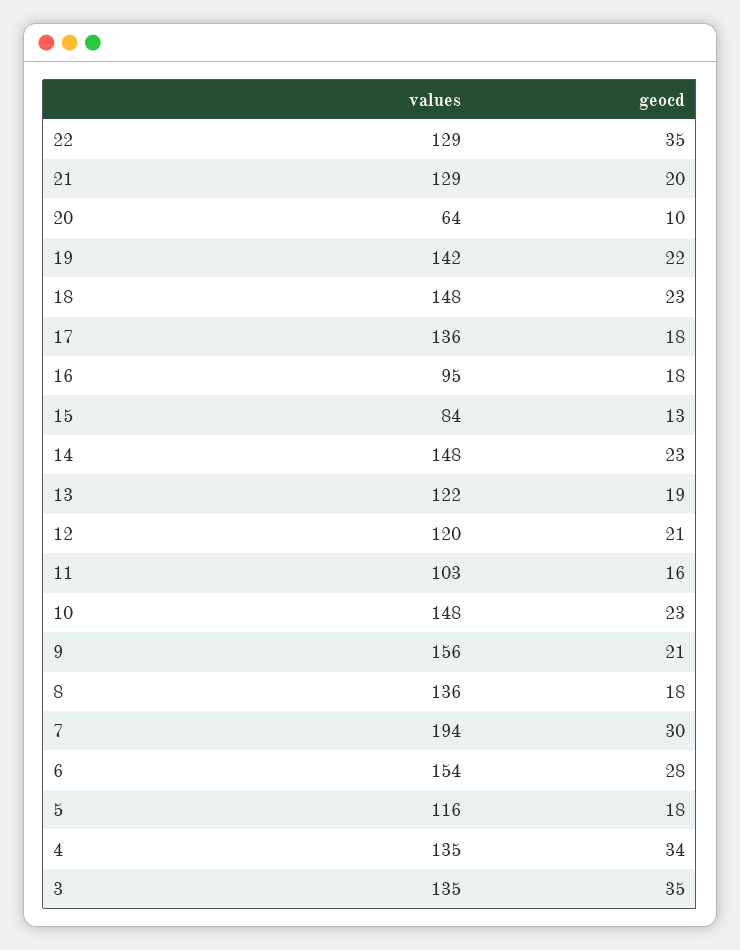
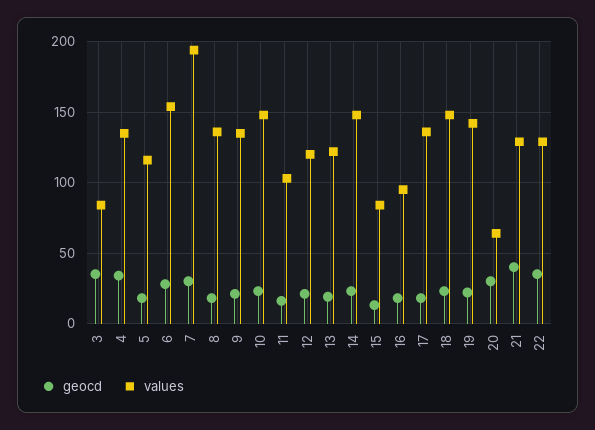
  {
    "values": {
      "22": 129,
      "21": 129,
      "20": 64,
      "19": 142,
      "18": 148,
      "17": 136,
      "16": 95,
      "15": 84,
      "14": 148,
      "13": 122,
      "12": 120,
      "11": 103,
      "10": 148,
-     "9": 156,
+     "9": 135,
      "8": 136,
      "7": 194,
      "6": 154,
      "5": 116,
      "4": 135,
-     "3": 135
+     "3": 85
    },
    "geocd": {
      "22": 35,
-     "21": 20,
+     "21": 40,
-     "20": 10,
+     "20": 30,
      "19": 22,
      "18": 23,
      "17": 18,
      "16": 18,
      "15": 13,
      "14": 23,
      "13": 19,
      "12": 21,
      "11": 16,
      "10": 23,
      "9": 21,
      "8": 18,
      "7": 30,
      "6": 28,
      "5": 18,
      "4": 34,
      "3": 35
    }
  }

